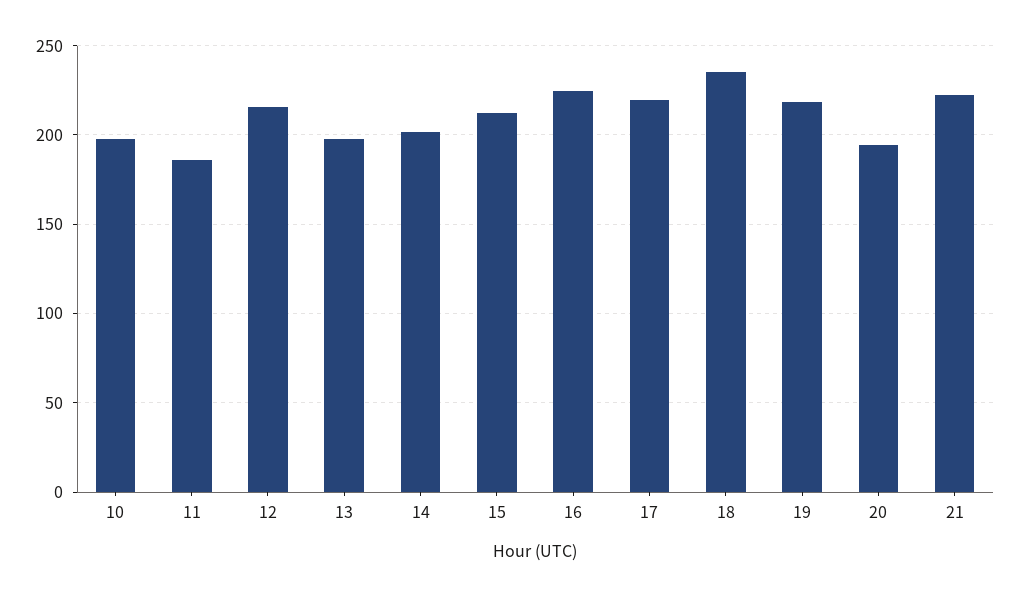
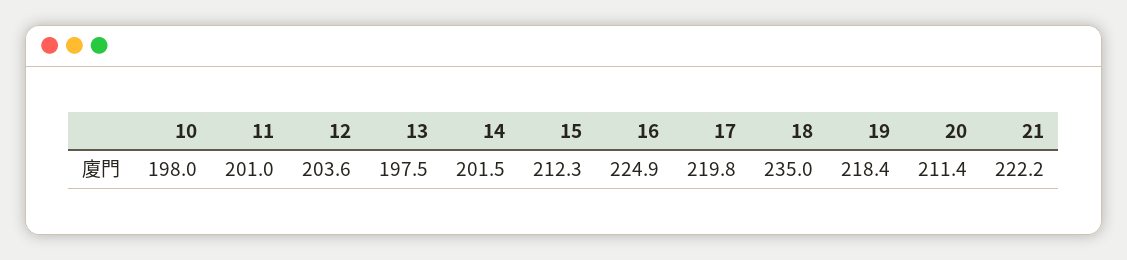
  {
    "10": 198,
-   "11": 185,
+   "11": 201,
-   "12": 215,
+   "12": 203.6,
    "13": 197.5,
    "14": 201.5,
    "15": 212.3,
    "16": 224.9,
    "17": 219.8,
    "18": 235,
    "19": 218.4,
-   "20": 195,
+   "20": 211.4,
    "21": 222.2
  }

